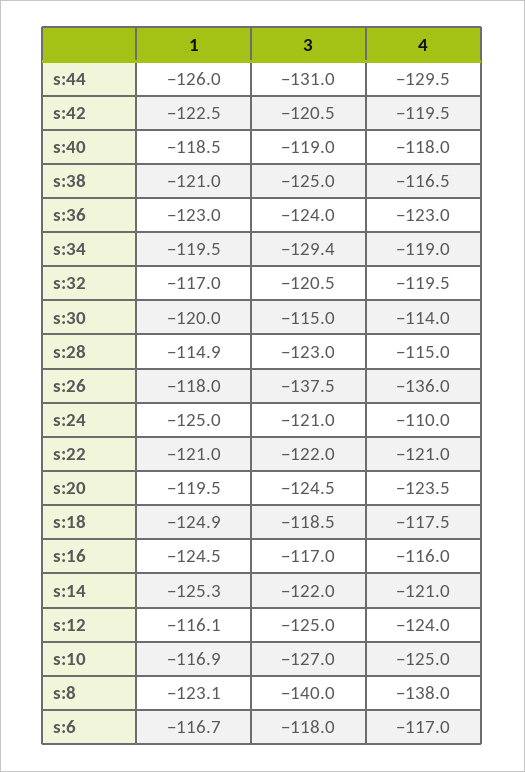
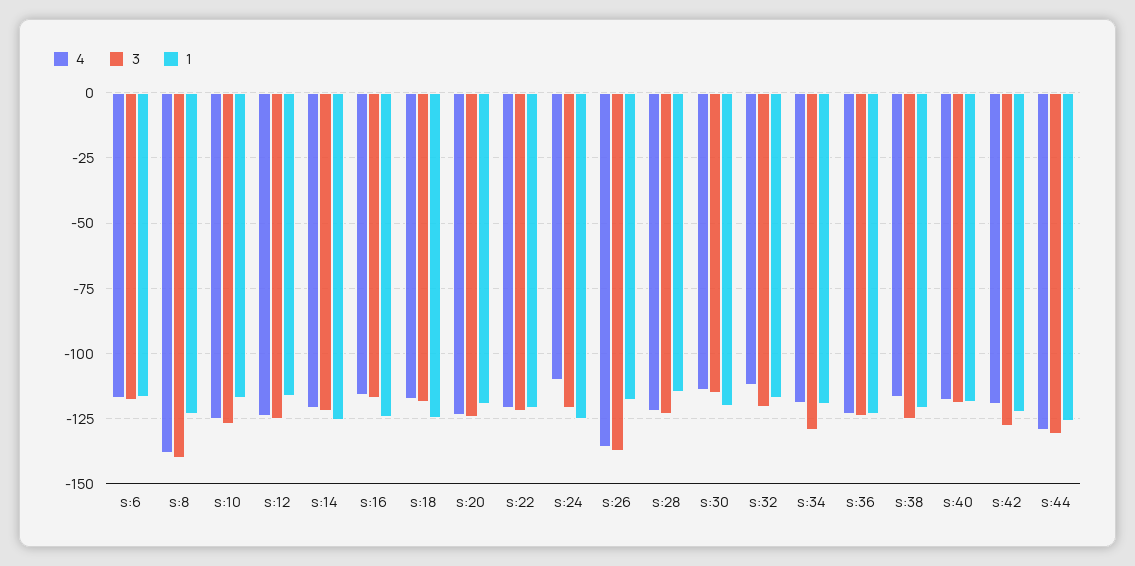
  {
    "1": {
      "s:44": -126,
      "s:42": -122.5,
      "s:40": -118.5,
      "s:38": -121,
      "s:36": -123,
      "s:34": -119.5,
      "s:32": -117,
      "s:30": -120,
      "s:28": -114.9,
      "s:26": -118,
      "s:24": -125,
      "s:22": -121,
      "s:20": -119.5,
      "s:18": -124.9,
      "s:16": -124.5,
      "s:14": -125.3,
      "s:12": -116.1,
      "s:10": -116.9,
      "s:8": -123.1,
      "s:6": -116.7
    },
    "3": {
      "s:44": -131,
-     "s:42": -120.5,
+     "s:42": -127.5,
      "s:40": -119,
      "s:38": -125,
      "s:36": -124,
      "s:34": -129.4,
      "s:32": -120.5,
      "s:30": -115,
      "s:28": -123,
      "s:26": -137.5,
      "s:24": -121,
      "s:22": -122,
      "s:20": -124.5,
      "s:18": -118.5,
      "s:16": -117,
      "s:14": -122,
      "s:12": -125,
      "s:10": -127,
      "s:8": -140,
      "s:6": -118
    },
    "4": {
      "s:44": -129.5,
      "s:42": -119.5,
      "s:40": -118,
      "s:38": -116.5,
      "s:36": -123,
      "s:34": -119,
-     "s:32": -119.5,
+     "s:32": -112.5,
      "s:30": -114,
-     "s:28": -115,
+     "s:28": -122.5,
      "s:26": -136,
      "s:24": -110,
      "s:22": -121,
      "s:20": -123.5,
      "s:18": -117.5,
      "s:16": -116,
      "s:14": -121,
      "s:12": -124,
      "s:10": -125,
      "s:8": -138,
      "s:6": -117
    }
  }

